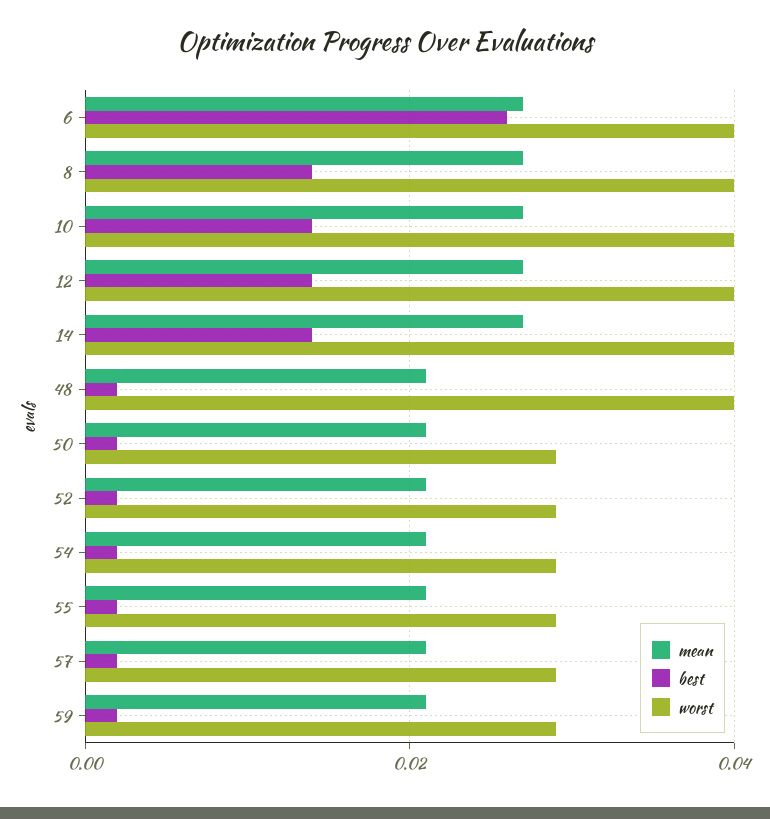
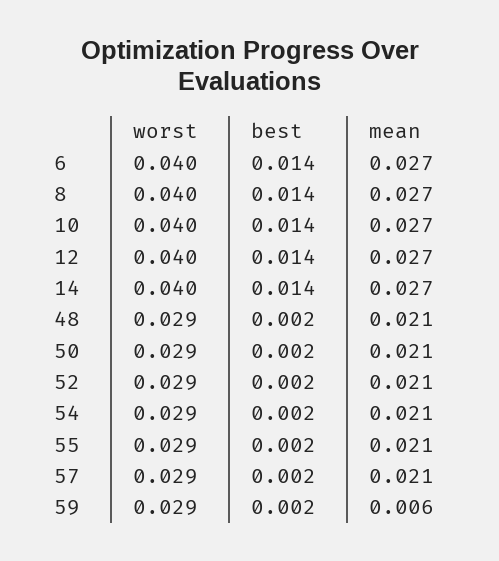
  {
    "mean": {
      "6": 0.027,
      "8": 0.027,
      "10": 0.027,
      "12": 0.027,
      "14": 0.027,
      "48": 0.021,
      "50": 0.021,
      "52": 0.021,
      "54": 0.021,
      "55": 0.021,
      "57": 0.021,
-     "59": 0.02
+     "59": 0.006
    },
    "best": {
-     "6": 0.025,
+     "6": 0.014,
      "8": 0.014,
      "10": 0.014,
      "12": 0.014,
      "14": 0.014,
      "48": 0.002,
      "50": 0.002,
      "52": 0.002,
      "54": 0.002,
      "55": 0.002,
      "57": 0.002,
      "59": 0.002
    },
    "worst": {
      "6": 0.04,
      "8": 0.04,
      "10": 0.04,
      "12": 0.04,
      "14": 0.04,
-     "48": 0.04,
+     "48": 0.029,
      "50": 0.029,
      "52": 0.029,
      "54": 0.029,
      "55": 0.029,
      "57": 0.029,
      "59": 0.029
    }
  }

